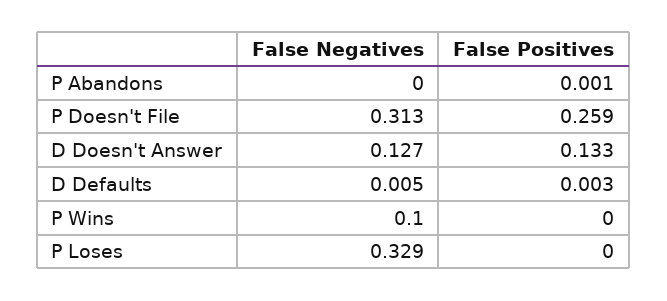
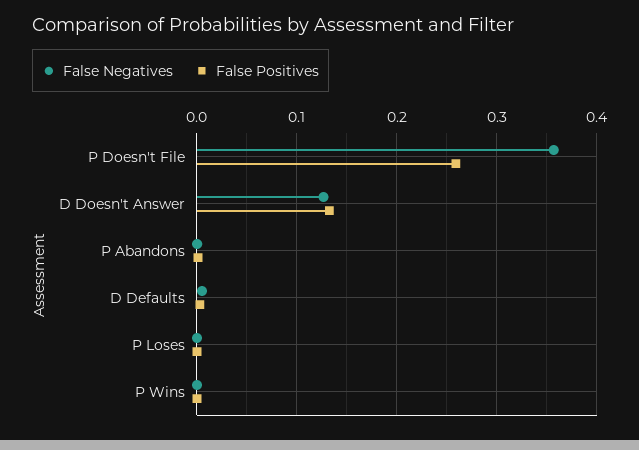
  {
    "False Negatives": {
      "P Abandons": 0,
-     "P Doesn't File": 0.313,
+     "P Doesn't File": 0.36,
      "D Doesn't Answer": 0.127,
      "D Defaults": 0.005,
-     "P Wins": 0.1,
+     "P Wins": 0,
-     "P Loses": 0.329
+     "P Loses": 0
    },
    "False Positives": {
      "P Abandons": 0.001,
      "P Doesn't File": 0.259,
      "D Doesn't Answer": 0.133,
      "D Defaults": 0.003,
      "P Wins": 0,
      "P Loses": 0
    }
  }

